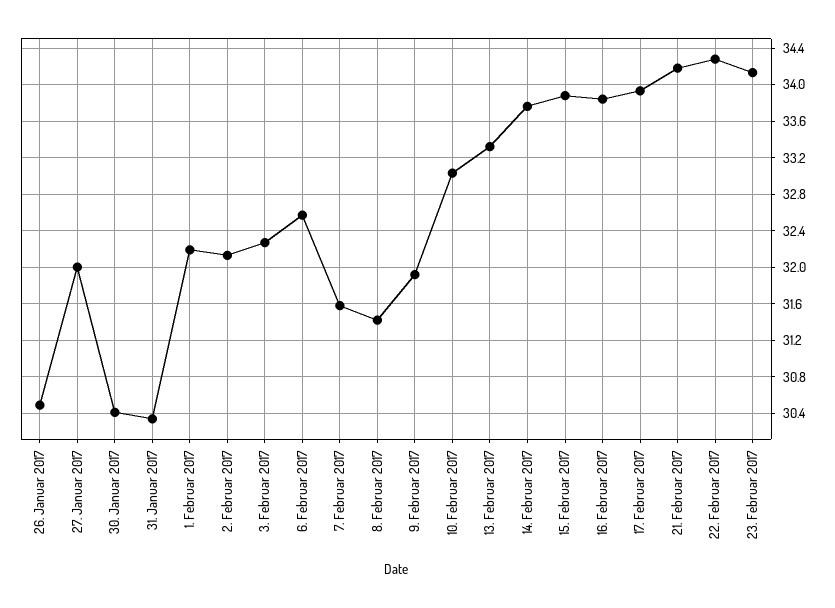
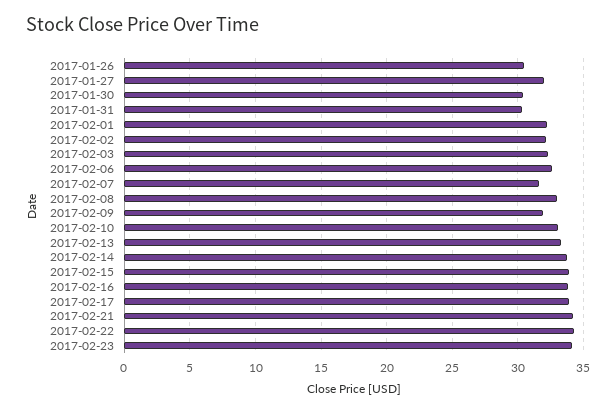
  {
    "26. Januar 2017": 30.5,
    "27. Januar 2017": 32,
    "30. Januar 2017": 30.4,
    "31. Januar 2017": 30.3,
    "1. Februar 2017": 32.2,
    "2. Februar 2017": 32.1,
    "3. Februar 2017": 32.3,
    "6. Februar 2017": 32.6,
    "7. Februar 2017": 31.6,
-   "8. Februar 2017": 31.4,
+   "8. Februar 2017": 33,
    "9. Februar 2017": 31.9,
    "10. Februar 2017": 33,
    "13. Februar 2017": 33.3,
    "14. Februar 2017": 33.8,
    "15. Februar 2017": 33.9,
    "16. Februar 2017": 33.8,
    "17. Februar 2017": 33.9,
    "21. Februar 2017": 34.2,
    "22. Februar 2017": 34.3,
    "23. Februar 2017": 34.1
  }

